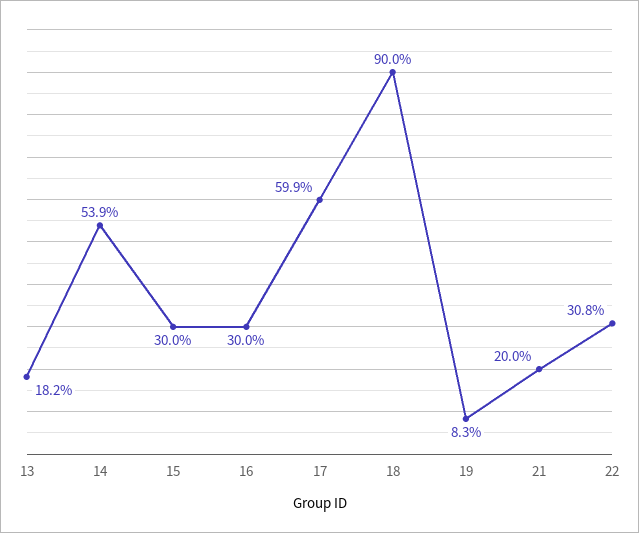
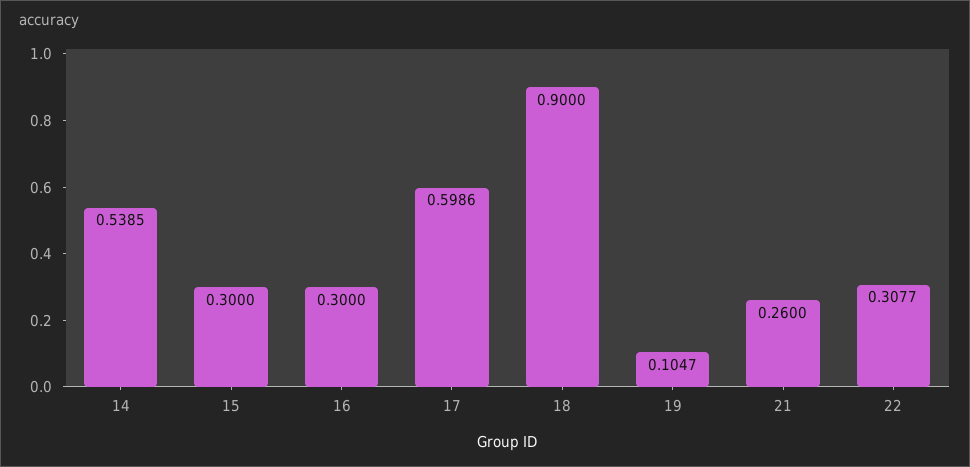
  {
-   "13": 0.182,
    "14": 0.5385,
    "15": 0.3,
    "16": 0.3,
    "17": 0.5986,
    "18": 0.9,
-   "19": 0.083,
+   "19": 0.1047,
-   "21": 0.2,
+   "21": 0.26,
    "22": 0.3077
  }

